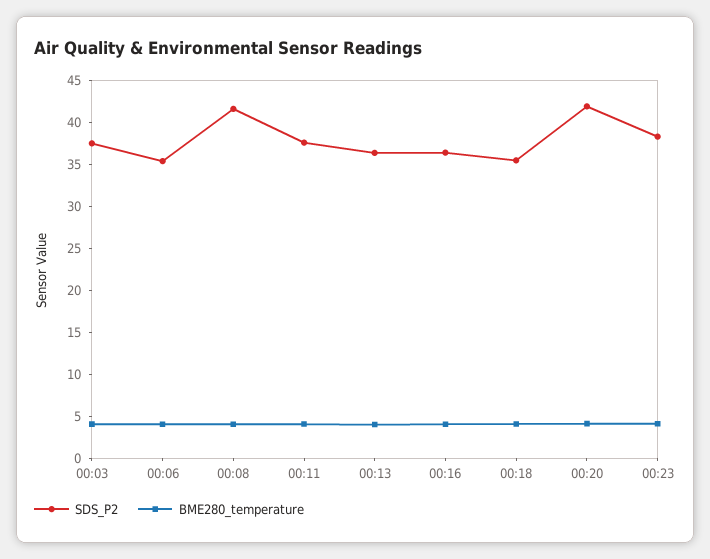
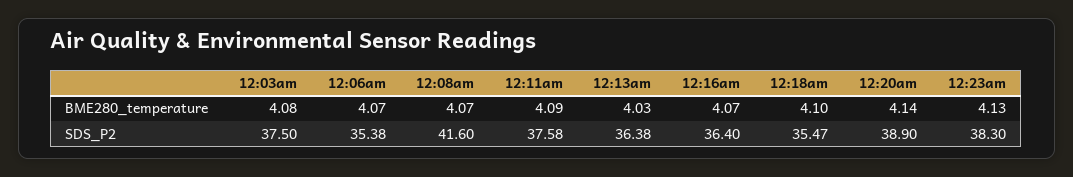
  {
    "SDS_P2": {
      "00:03": 37.5,
      "00:06": 35.38,
      "00:08": 41.6,
      "00:11": 37.58,
      "00:13": 36.38,
      "00:16": 36.4,
      "00:18": 35.47,
-     "00:20": 42,
+     "00:20": 38.9,
      "00:23": 38.3
    },
    "BME280_temperature": {
      "00:03": 4.08,
      "00:06": 4.07,
      "00:08": 4.07,
      "00:11": 4.09,
      "00:13": 4.03,
      "00:16": 4.07,
      "00:18": 4.1,
      "00:20": 4.14,
      "00:23": 4.13
    }
  }

